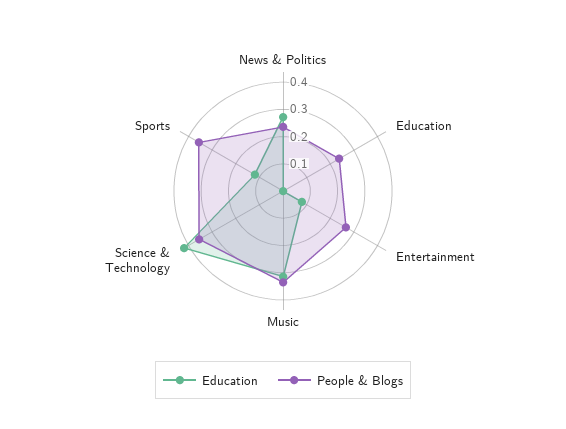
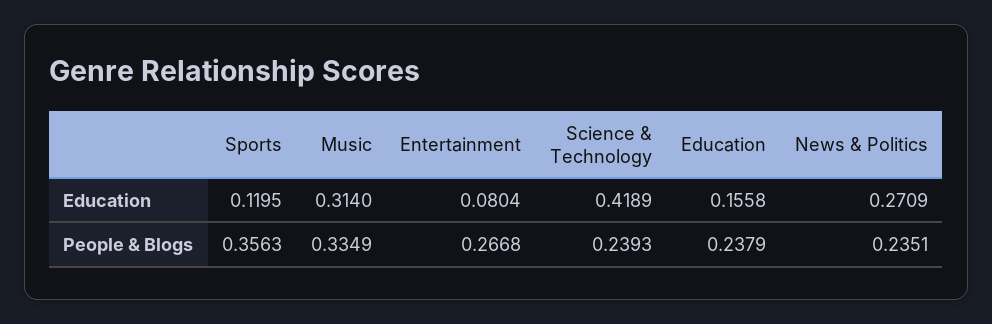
  {
    "Education": {
      "News & Politics": 0.2709,
-     "Education": 0,
+     "Education": 0.1558,
      "Entertainment": 0.0804,
      "Music": 0.314,
      "Science & Technology": 0.4189,
      "Sports": 0.1195
    },
    "People & Blogs": {
      "News & Politics": 0.2351,
      "Education": 0.2379,
      "Entertainment": 0.2668,
      "Music": 0.3349,
-     "Science & Technology": 0.35,
+     "Science & Technology": 0.2393,
      "Sports": 0.3563
    }
  }

